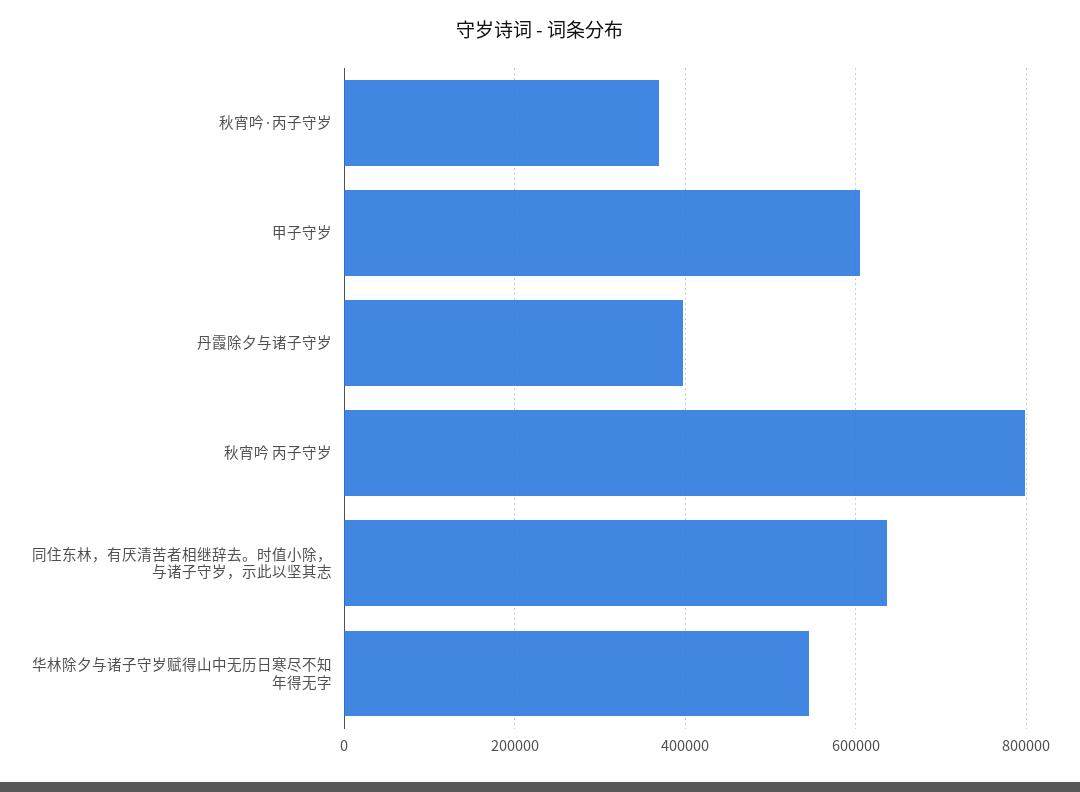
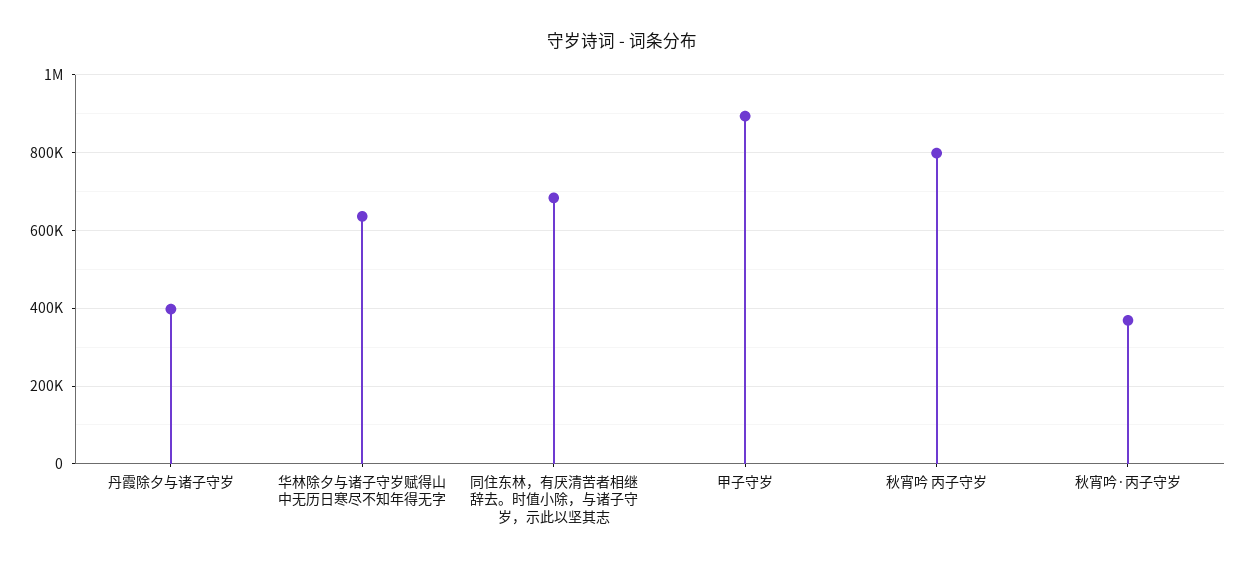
  {
    "秋宵吟·丙子守岁": 360000,
-   "甲子守岁": 600000,
+   "甲子守岁": 900000,
    "丹霞除夕与诸子守岁": 400000,
    "秋宵吟 丙子守岁": 800000,
-   "同住东林，有厌清苦者相继辞去。时值小除，与诸子守岁，示此以坚其志": 640000,
+   "同住东林，有厌清苦者相继辞去。时值小除，与诸子守岁，示此以坚其志": 680000,
-   "华林除夕与诸子守岁赋得山中无历日寒尽不知年得无字": 540000
+   "华林除夕与诸子守岁赋得山中无历日寒尽不知年得无字": 640000
  }

